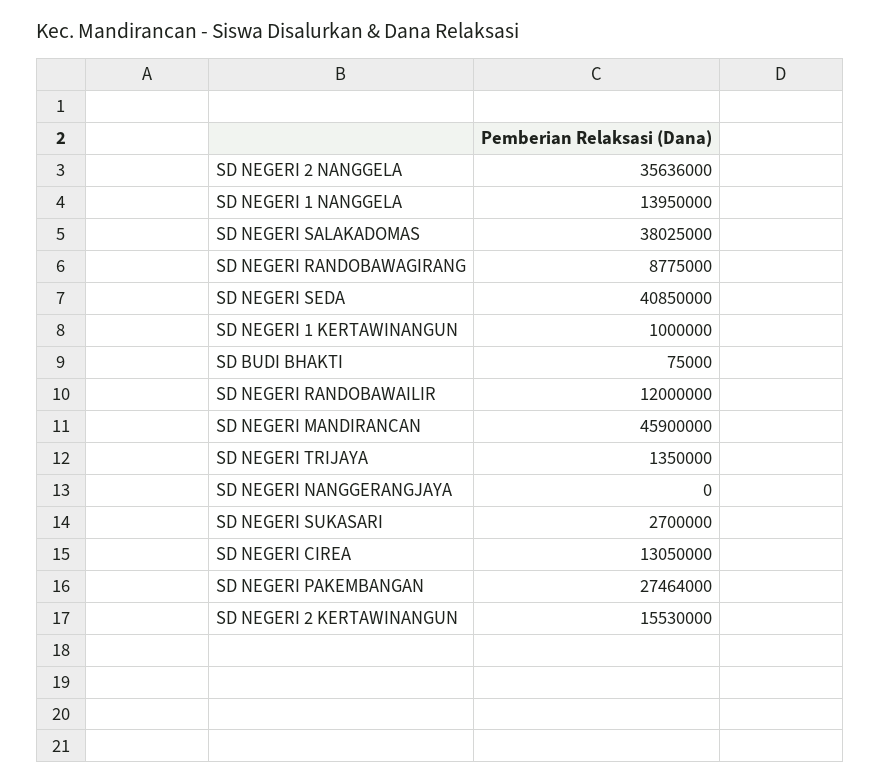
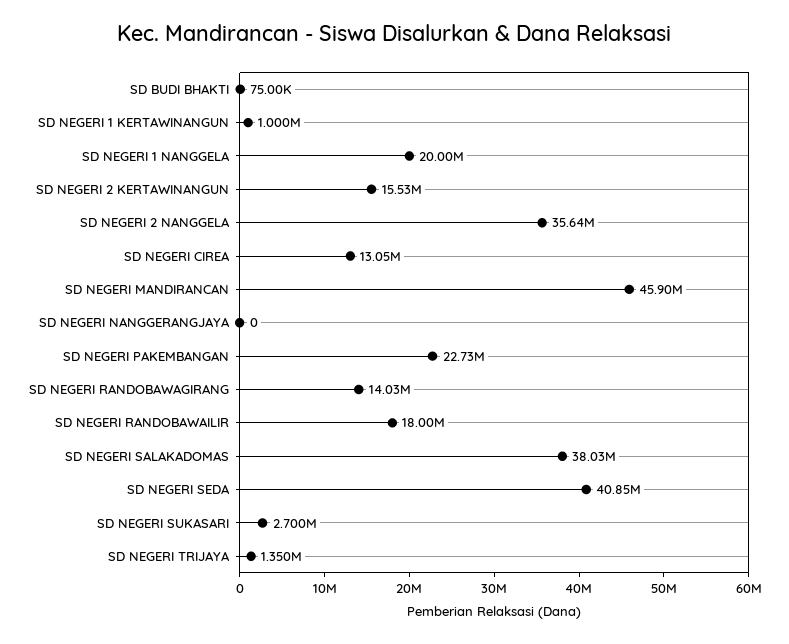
  {
    "SD NEGERI 2 NANGGELA": 35636000,
-   "SD NEGERI 1 NANGGELA": 13950000,
+   "SD NEGERI 1 NANGGELA": 20000000,
    "SD NEGERI SALAKADOMAS": 38025000,
-   "SD NEGERI RANDOBAWAGIRANG": 8775000,
+   "SD NEGERI RANDOBAWAGIRANG": 14030000,
    "SD NEGERI SEDA": 40850000,
    "SD NEGERI 1 KERTAWINANGUN": 1000000,
    "SD BUDI BHAKTI": 75000,
-   "SD NEGERI RANDOBAWAILIR": 12000000,
+   "SD NEGERI RANDOBAWAILIR": 18000000,
    "SD NEGERI MANDIRANCAN": 45900000,
    "SD NEGERI TRIJAYA": 1350000,
    "SD NEGERI NANGGERANGJAYA": 0,
    "SD NEGERI SUKASARI": 2700000,
    "SD NEGERI CIREA": 13050000,
-   "SD NEGERI PAKEMBANGAN": 27464000,
+   "SD NEGERI PAKEMBANGAN": 22730000,
    "SD NEGERI 2 KERTAWINANGUN": 15530000
  }

